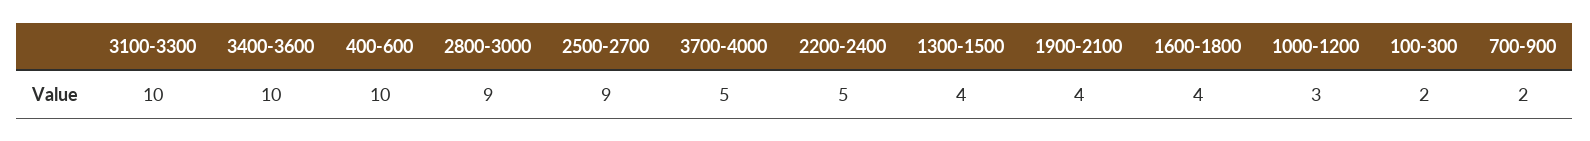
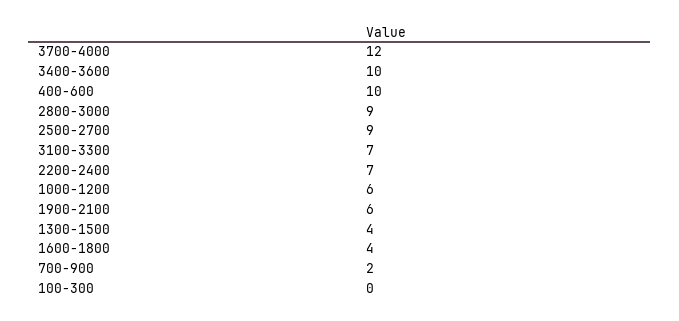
  {
-   "3100-3300": 10,
+   "3100-3300": 7,
    "3400-3600": 10,
    "400-600": 10,
    "2800-3000": 9,
    "2500-2700": 9,
-   "3700-4000": 5,
+   "3700-4000": 12,
-   "2200-2400": 5,
+   "2200-2400": 7,
    "1300-1500": 4,
-   "1900-2100": 4,
+   "1900-2100": 6,
    "1600-1800": 4,
-   "1000-1200": 3,
+   "1000-1200": 6,
-   "100-300": 2,
+   "100-300": 0,
    "700-900": 2
  }

